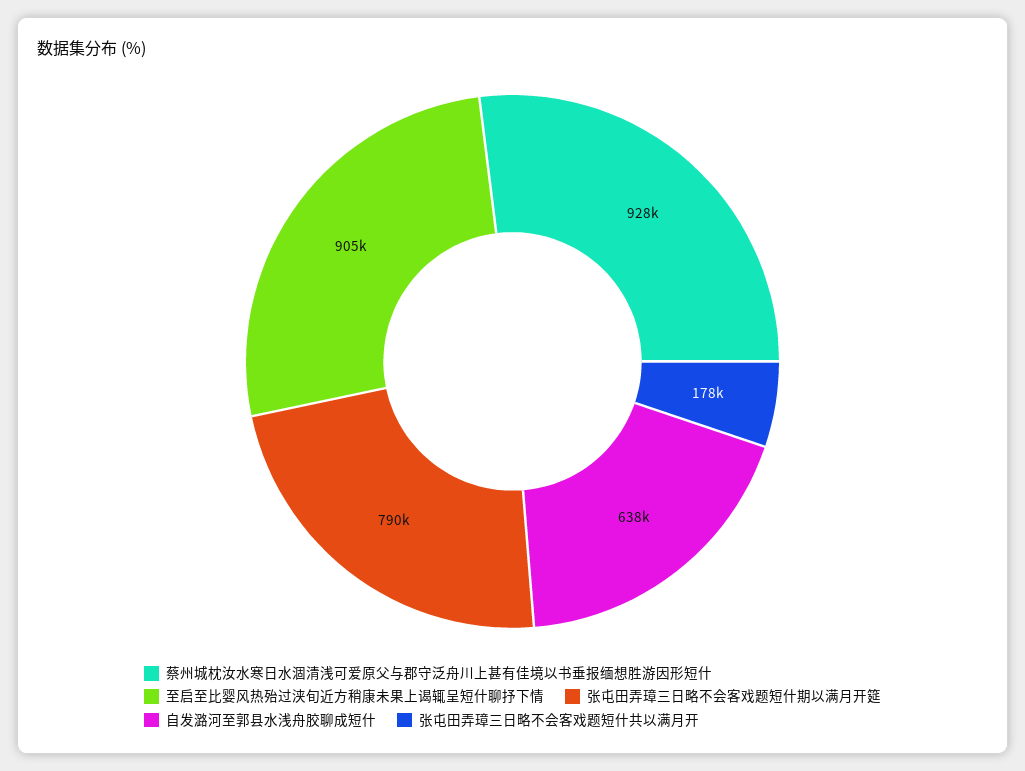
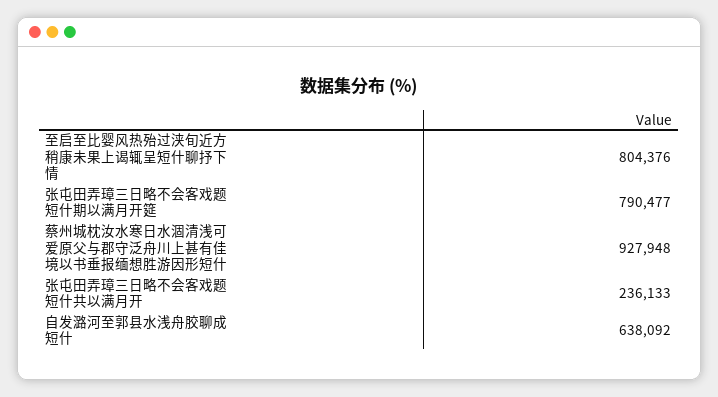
  {
    "蔡州城枕汝水寒日水涸清浅可爱原父与郡守泛舟川上甚有佳境以书垂报缅想胜游因形短什": 927948,
-   "至启至比婴风热殆过浃旬近方稍康未果上谒辄呈短什聊抒下情": 905000,
+   "至启至比婴风热殆过浃旬近方稍康未果上谒辄呈短什聊抒下情": 804376,
    "张屯田弄璋三日略不会客戏题短什期以满月开筵": 790477,
    "自发潞河至郭县水浅舟胶聊成短什": 638092,
-   "张屯田弄璋三日略不会客戏题短什共以满月开": 178000
+   "张屯田弄璋三日略不会客戏题短什共以满月开": 236133
  }

